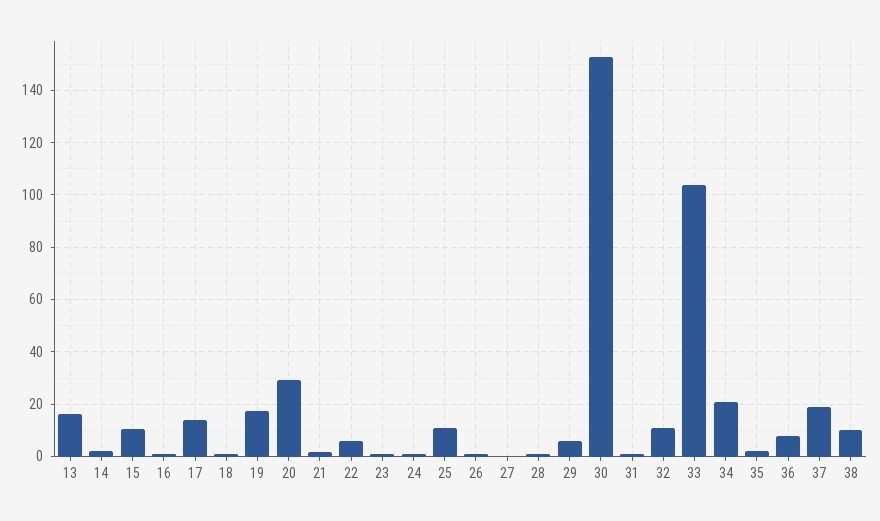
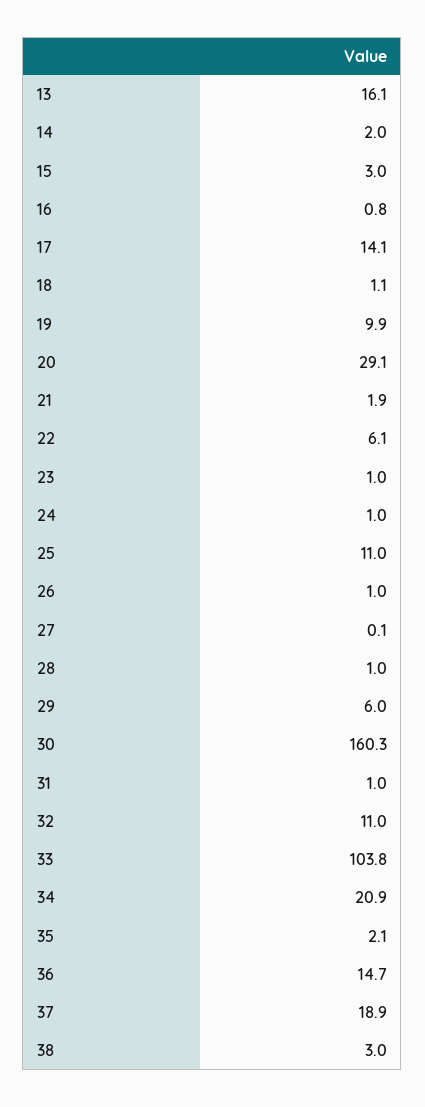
  {
    "13": 16.1,
    "14": 2,
-   "15": 10,
+   "15": 3,
    "16": 0.8,
    "17": 14.1,
    "18": 1.1,
-   "19": 17.5,
+   "19": 9.9,
    "20": 29.1,
    "21": 1.9,
    "22": 6.1,
    "23": 1,
    "24": 1,
    "25": 11,
    "26": 1,
    "27": 0.1,
    "28": 1,
    "29": 6,
-   "30": 152.5,
+   "30": 160.3,
    "31": 1,
    "32": 11,
    "33": 103.8,
    "34": 20.9,
    "35": 2.1,
-   "36": 7.5,
+   "36": 14.7,
    "37": 18.9,
-   "38": 10
+   "38": 3
  }

